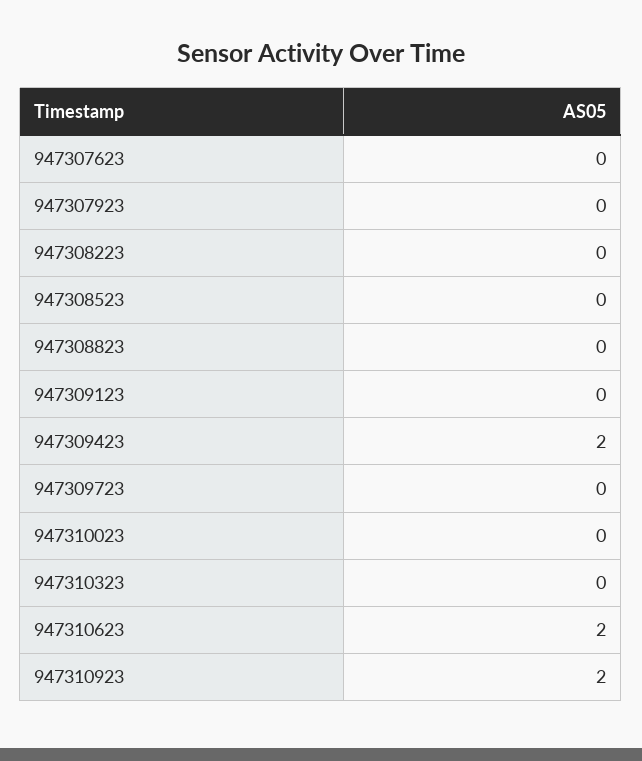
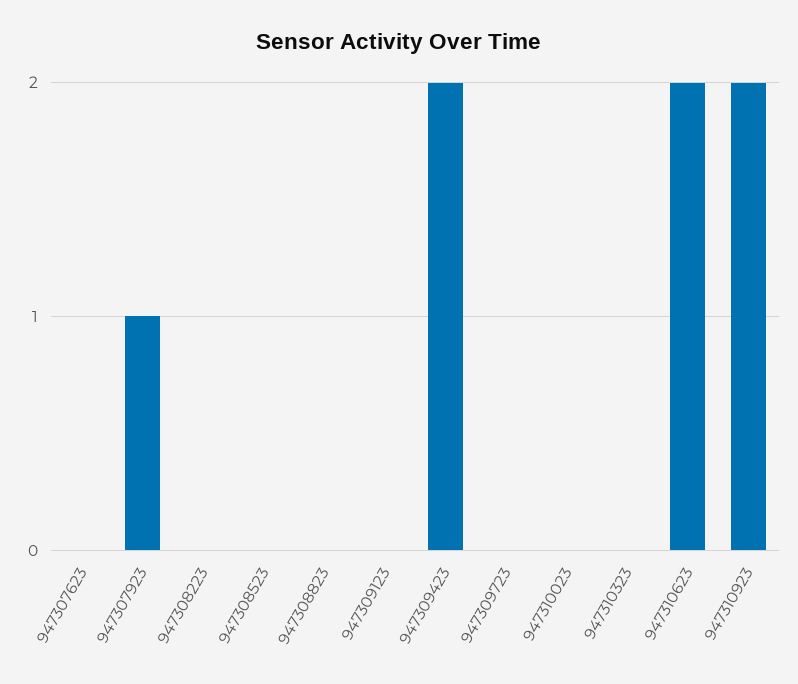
  {
    "947307623": 0,
-   "947307923": 0,
+   "947307923": 1,
    "947308223": 0,
    "947308523": 0,
    "947308823": 0,
    "947309123": 0,
    "947309423": 2,
    "947309723": 0,
    "947310023": 0,
    "947310323": 0,
    "947310623": 2,
    "947310923": 2
  }

